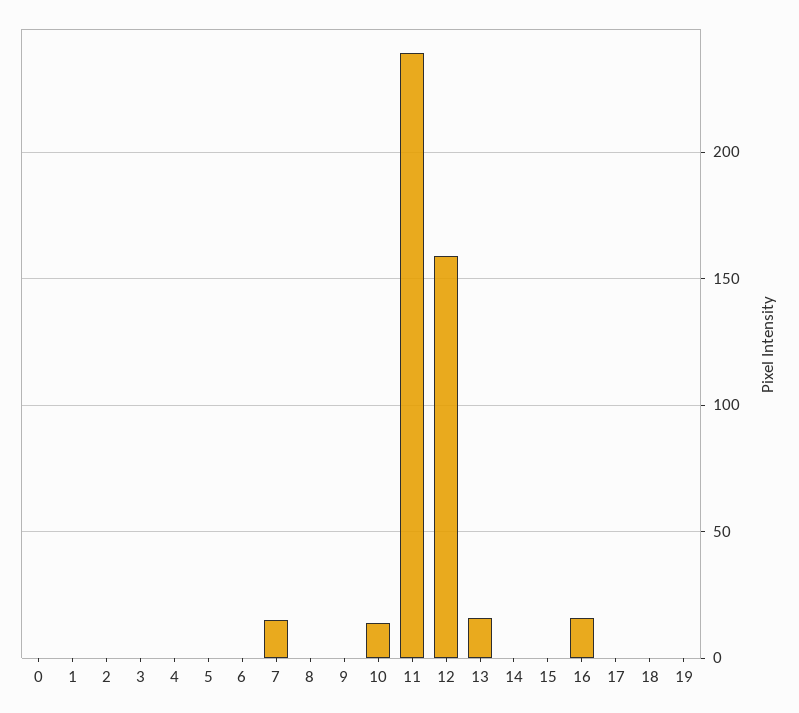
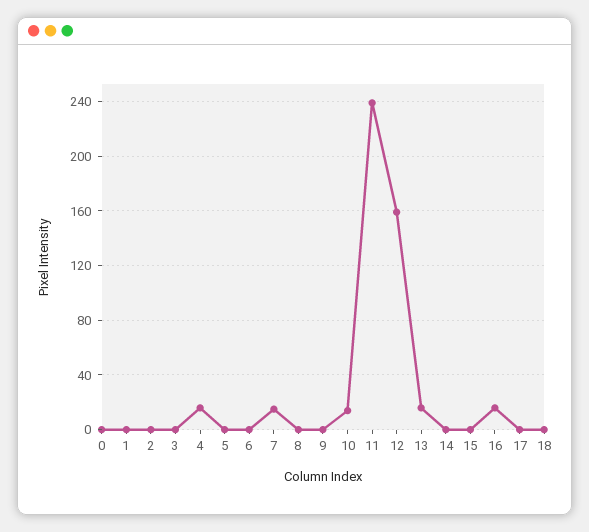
  {
    "0": 0,
    "1": 0,
    "2": 0,
    "3": 0,
-   "4": 0,
+   "4": 15,
    "5": 0,
    "6": 0,
    "7": 15,
    "8": 0,
    "9": 0,
    "10": 15,
    "11": 240,
    "12": 160,
    "13": 15,
    "14": 0,
    "15": 0,
    "16": 15,
    "17": 0,
-   "18": 0,
+   "18": 0
-   "19": 0
  }

